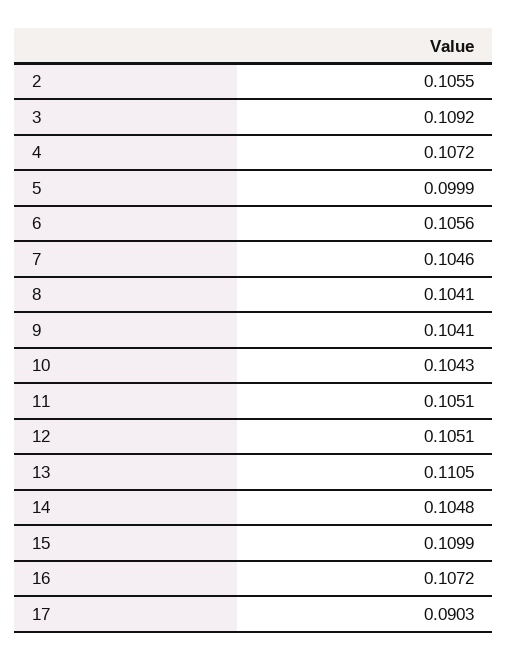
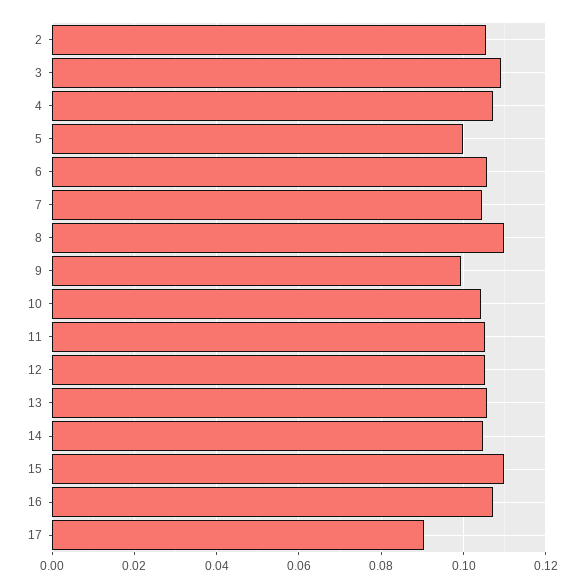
  {
    "2": 0.1055,
    "3": 0.1092,
    "4": 0.1072,
    "5": 0.0999,
    "6": 0.1056,
    "7": 0.1046,
-   "8": 0.1041,
+   "8": 0.11,
-   "9": 0.1041,
+   "9": 0.1,
    "10": 0.1043,
    "11": 0.1051,
    "12": 0.1051,
-   "13": 0.1105,
+   "13": 0.106,
    "14": 0.1048,
    "15": 0.1099,
    "16": 0.1072,
    "17": 0.0903
  }

